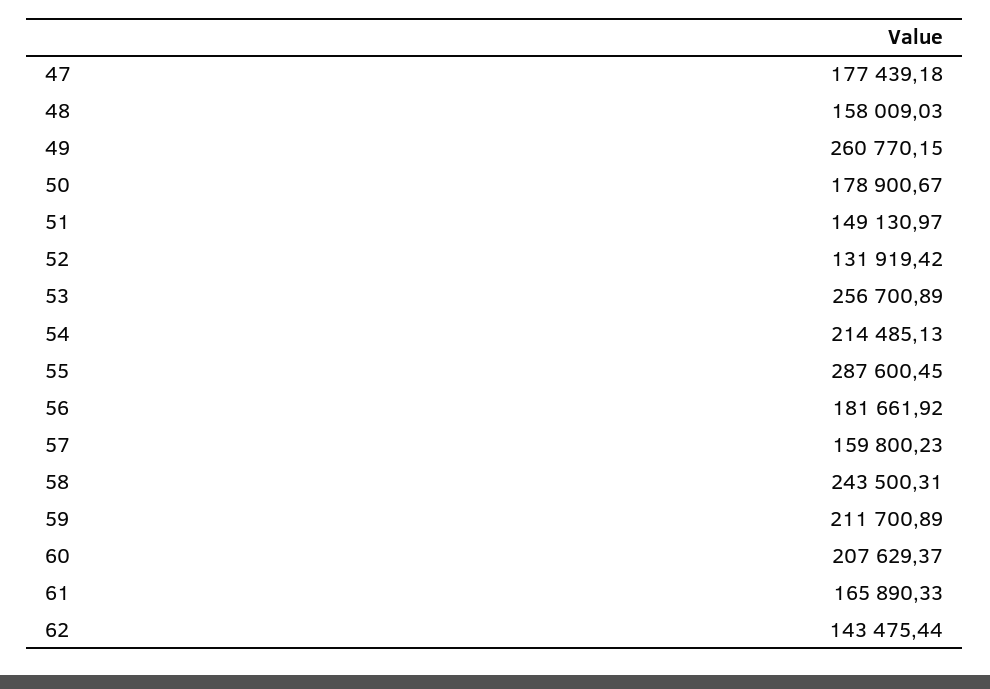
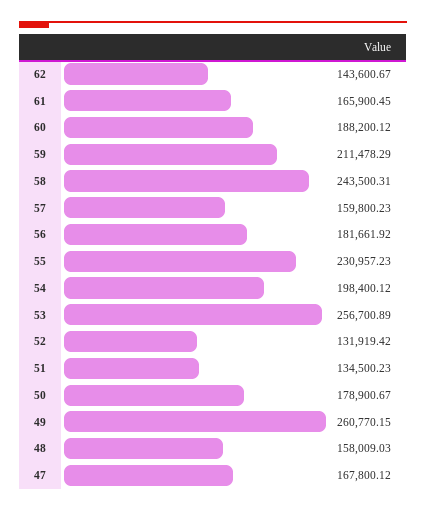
  {
-   "47": 177439.18,
+   "47": 167800.12,
    "48": 158009.03,
    "49": 260770.15,
    "50": 178900.67,
-   "51": 149130.97,
+   "51": 134500.23,
    "52": 131919.42,
    "53": 256700.89,
-   "54": 214485.13,
+   "54": 198400.12,
-   "55": 287600.45,
+   "55": 230957.23,
    "56": 181661.92,
    "57": 159800.23,
    "58": 243500.31,
-   "59": 211700.89,
+   "59": 211478.29,
-   "60": 207629.37,
+   "60": 188200.12,
-   "61": 165890.33,
+   "61": 165900.45,
-   "62": 143475.44
+   "62": 143600.67
  }

